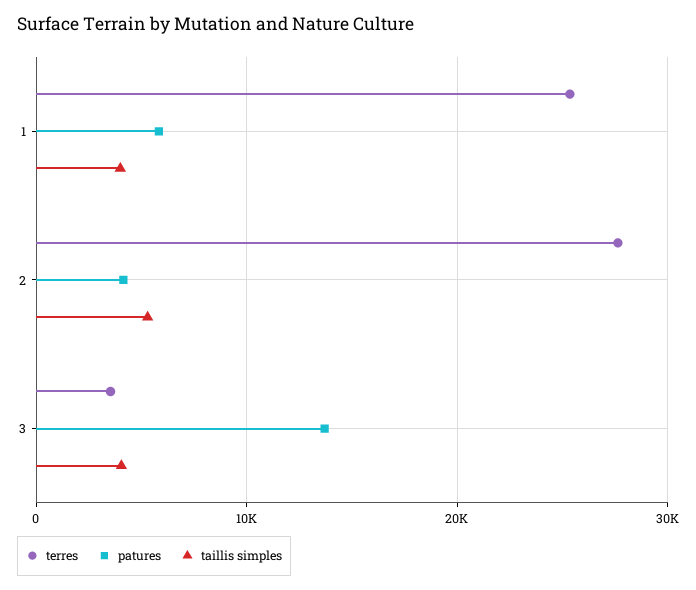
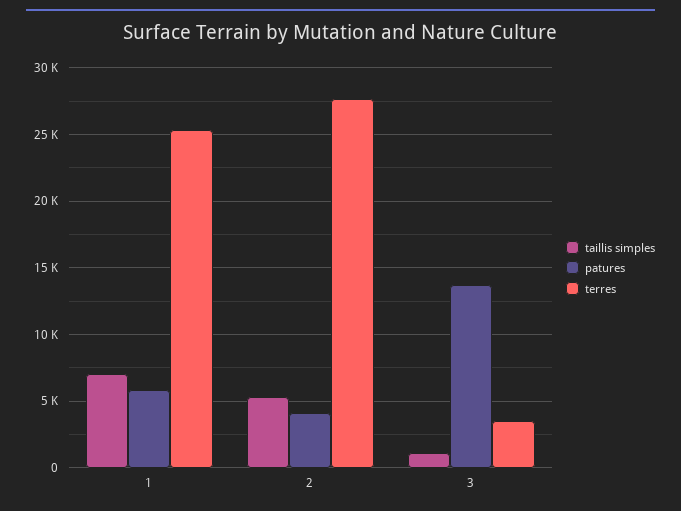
  {
    "terres": {
      "1": 25500,
      "2": 27500,
      "3": 3500
    },
    "patures": {
      "1": 6000,
      "2": 4000,
      "3": 13500
    },
    "taillis simples": {
-     "1": 4000,
+     "1": 7000,
      "2": 5500,
-     "3": 4000
+     "3": 1000
    }
  }

